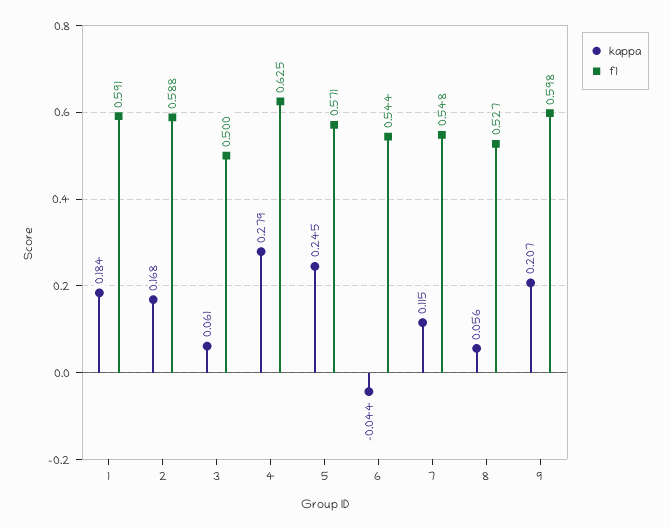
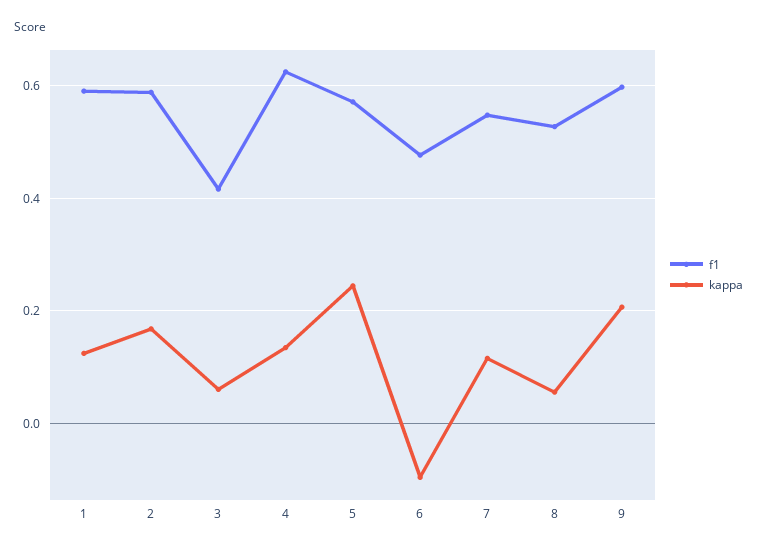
  {
    "kappa": {
-     "1": 0.184,
+     "1": 0.12,
      "2": 0.168,
      "3": 0.061,
-     "4": 0.279,
+     "4": 0.14,
      "5": 0.245,
-     "6": -0.044,
+     "6": -0.1,
      "7": 0.115,
      "8": 0.056,
      "9": 0.207
    },
    "f1": {
      "1": 0.591,
      "2": 0.588,
-     "3": 0.5,
+     "3": 0.42,
      "4": 0.625,
      "5": 0.571,
-     "6": 0.544,
+     "6": 0.48,
      "7": 0.548,
      "8": 0.527,
      "9": 0.598
    }
  }

